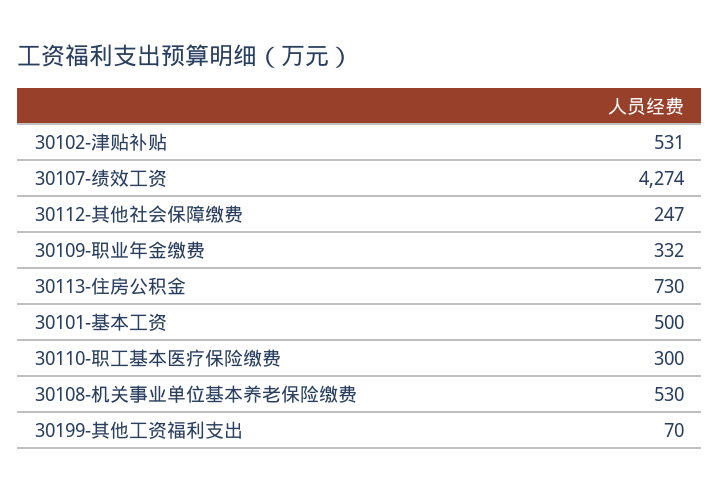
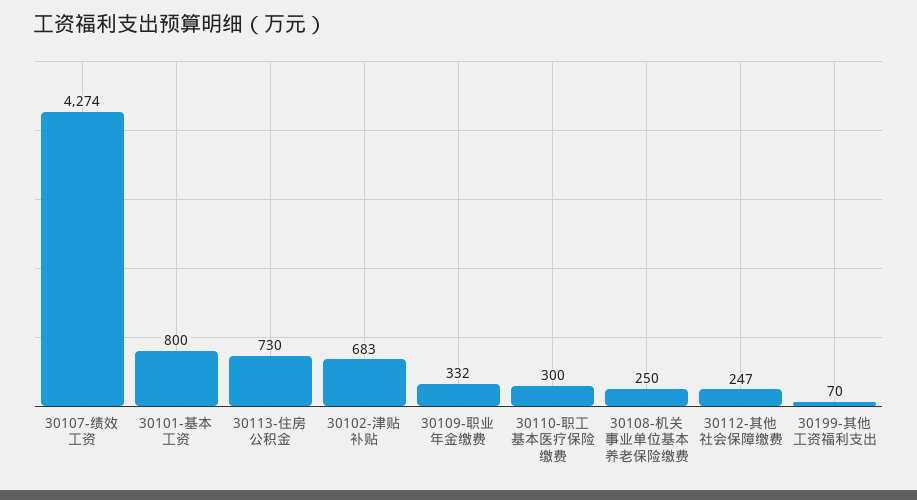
  {
-   "30102-津贴补贴": 531,
+   "30102-津贴补贴": 683,
    "30107-绩效工资": 4274,
    "30112-其他社会保障缴费": 247,
    "30109-职业年金缴费": 332,
    "30113-住房公积金": 730,
-   "30101-基本工资": 500,
+   "30101-基本工资": 800,
    "30110-职工基本医疗保险缴费": 300,
-   "30108-机关事业单位基本养老保险缴费": 530,
+   "30108-机关事业单位基本养老保险缴费": 250,
    "30199-其他工资福利支出": 70
  }

